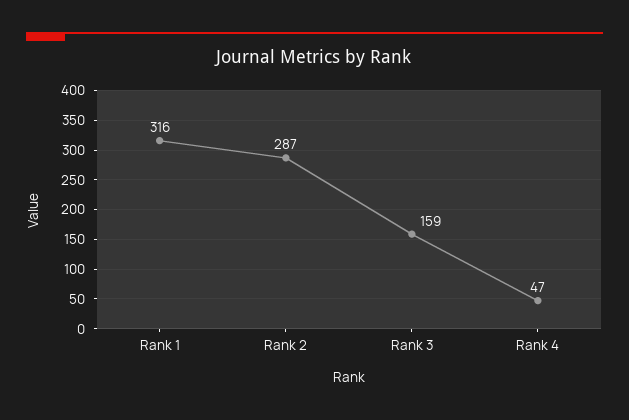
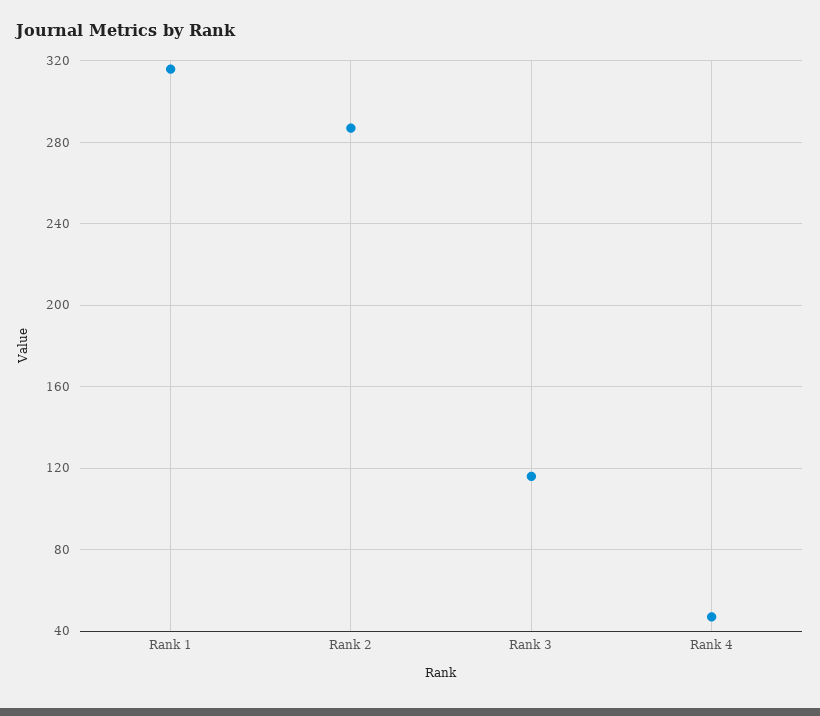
  {
    "Rank 1": 316,
    "Rank 2": 287,
-   "Rank 3": 159,
+   "Rank 3": 115,
    "Rank 4": 47
  }

